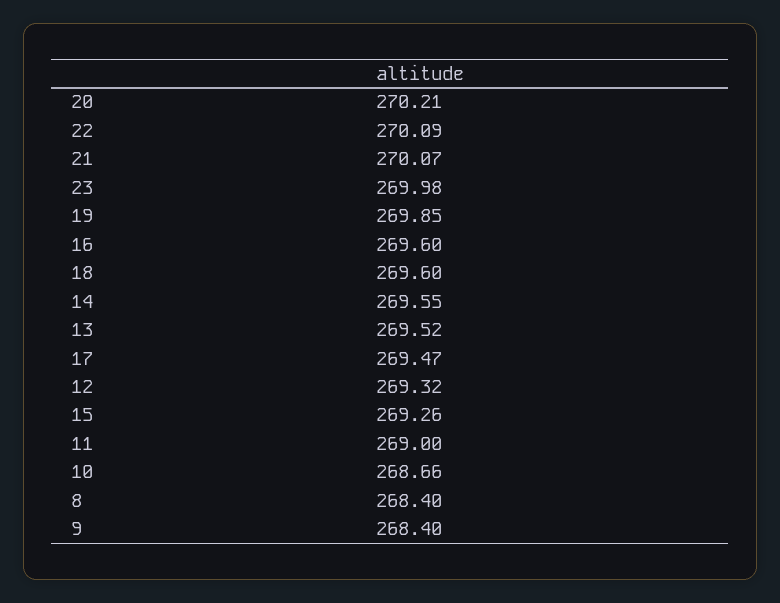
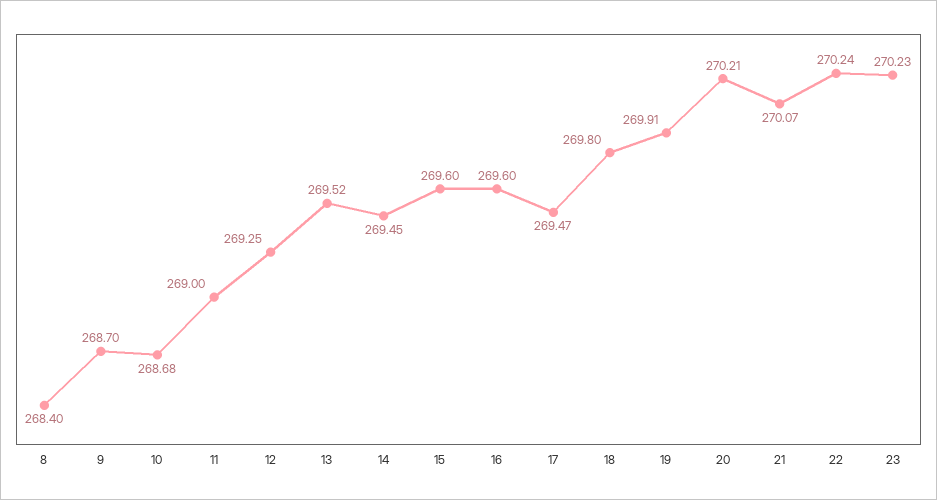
  {
    "20": 270.21,
-   "22": 270.09,
+   "22": 270.24,
    "21": 270.07,
-   "23": 269.98,
+   "23": 270.23,
-   "19": 269.85,
+   "19": 269.91,
    "16": 269.6,
-   "18": 269.6,
+   "18": 269.8,
-   "14": 269.55,
+   "14": 269.45,
    "13": 269.52,
    "17": 269.47,
-   "12": 269.32,
+   "12": 269.25,
-   "15": 269.26,
+   "15": 269.6,
    "11": 269,
-   "10": 268.66,
+   "10": 268.68,
    "8": 268.4,
-   "9": 268.4
+   "9": 268.7
  }

